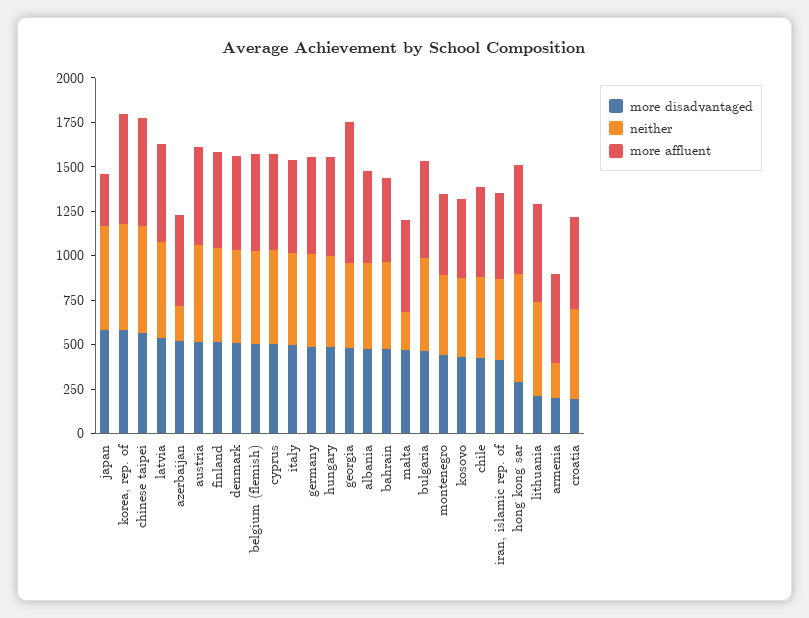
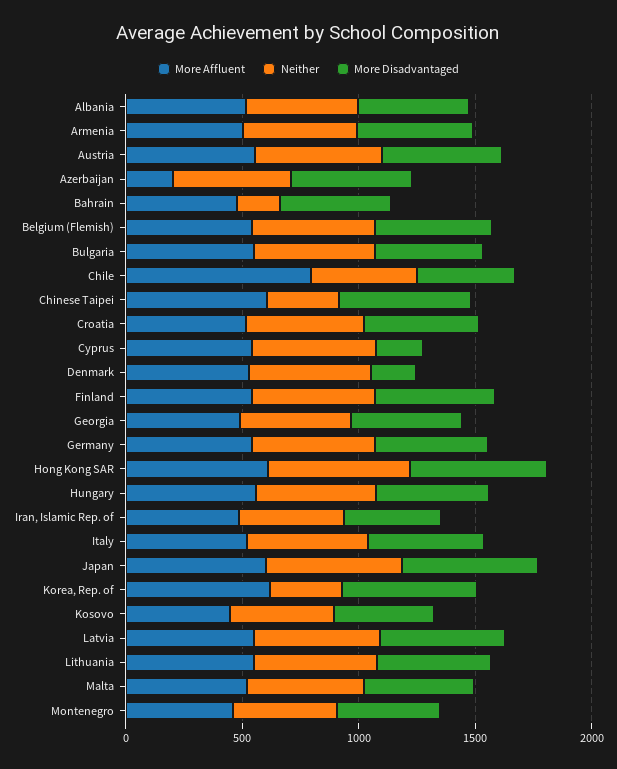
  {
    "more disadvantaged": {
      "japan": 600,
      "korea, rep. of": 600,
      "chinese taipei": 550,
      "latvia": 550,
      "azerbaijan": 500,
      "austria": 500,
      "finland": 500,
-     "denmark": 500,
+     "denmark": 200,
      "belgium (flemish)": 500,
-     "cyprus": 500,
+     "cyprus": 200,
      "italy": 500,
      "germany": 500,
      "hungary": 500,
      "georgia": 500,
      "albania": 500,
      "bahrain": 450,
      "malta": 450,
      "bulgaria": 450,
      "montenegro": 450,
      "kosovo": 450,
      "chile": 400,
      "iran, islamic rep. of": 400,
-     "hong kong sar": 300,
+     "hong kong sar": 600,
-     "lithuania": 200,
+     "lithuania": 500,
-     "armenia": 200,
+     "armenia": 500,
-     "croatia": 200
+     "croatia": 500
    },
    "neither": {
      "japan": 600,
-     "korea, rep. of": 600,
+     "korea, rep. of": 300,
-     "chinese taipei": 600,
+     "chinese taipei": 300,
      "latvia": 550,
-     "azerbaijan": 200,
+     "azerbaijan": 500,
      "austria": 550,
      "finland": 550,
      "denmark": 500,
      "belgium (flemish)": 550,
      "cyprus": 550,
      "italy": 500,
      "germany": 550,
      "hungary": 500,
      "georgia": 500,
      "albania": 500,
-     "bahrain": 500,
+     "bahrain": 200,
-     "malta": 200,
+     "malta": 500,
      "bulgaria": 500,
      "montenegro": 450,
      "kosovo": 450,
      "chile": 450,
      "iran, islamic rep. of": 450,
      "hong kong sar": 600,
      "lithuania": 550,
-     "armenia": 200,
+     "armenia": 500,
      "croatia": 500
    },
    "more affluent": {
-     "japan": 300,
+     "japan": 600,
      "korea, rep. of": 600,
      "chinese taipei": 600,
      "latvia": 550,
-     "azerbaijan": 500,
+     "azerbaijan": 200,
      "austria": 550,
      "finland": 550,
      "denmark": 550,
      "belgium (flemish)": 550,
      "cyprus": 550,
      "italy": 500,
      "germany": 550,
      "hungary": 550,
-     "georgia": 800,
+     "georgia": 500,
      "albania": 500,
      "bahrain": 500,
      "malta": 500,
      "bulgaria": 550,
      "montenegro": 450,
      "kosovo": 450,
-     "chile": 500,
+     "chile": 800,
      "iran, islamic rep. of": 500,
      "hong kong sar": 600,
      "lithuania": 550,
      "armenia": 500,
      "croatia": 500
    }
  }

